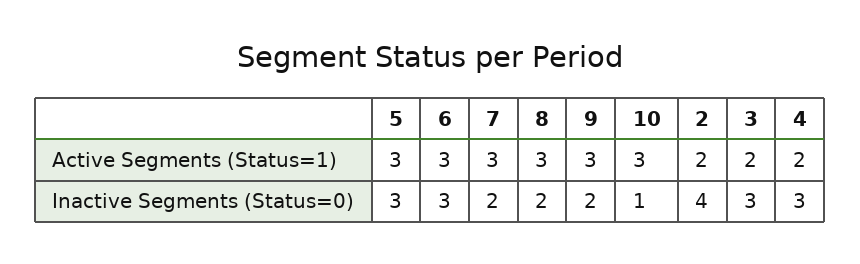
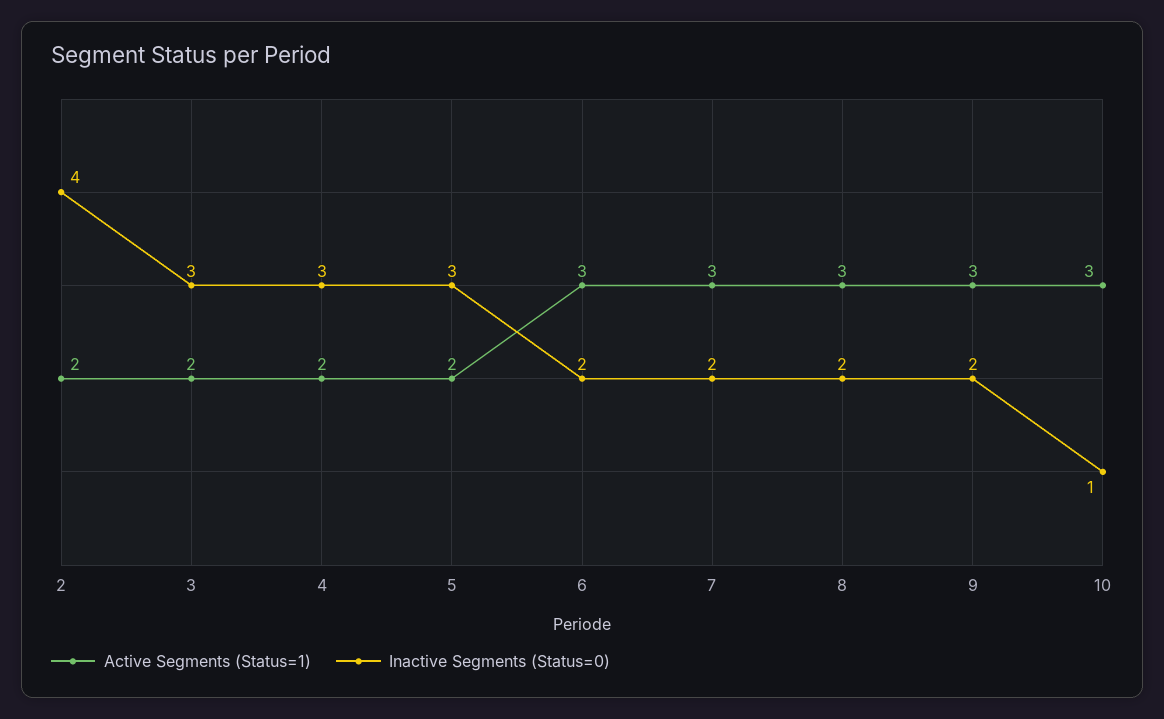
  {
    "Active Segments (Status=1)": {
-     "5": 3,
+     "5": 2,
      "6": 3,
      "7": 3,
      "8": 3,
      "9": 3,
      "10": 3,
      "2": 2,
      "3": 2,
      "4": 2
    },
    "Inactive Segments (Status=0)": {
      "5": 3,
-     "6": 3,
+     "6": 2,
      "7": 2,
      "8": 2,
      "9": 2,
      "10": 1,
      "2": 4,
      "3": 3,
      "4": 3
    }
  }

